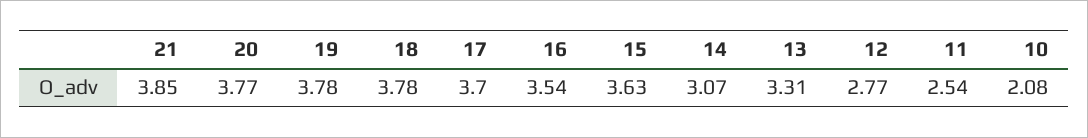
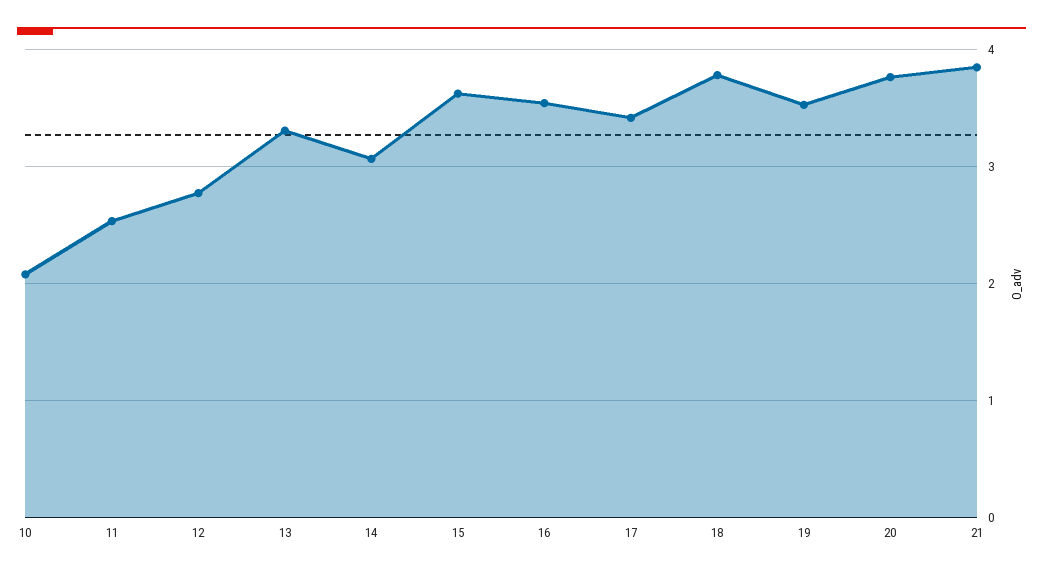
  {
    "21": 3.85,
    "20": 3.77,
-   "19": 3.78,
+   "19": 3.5,
    "18": 3.78,
-   "17": 3.7,
+   "17": 3.4,
    "16": 3.54,
    "15": 3.63,
    "14": 3.07,
    "13": 3.31,
    "12": 2.77,
    "11": 2.54,
    "10": 2.08
  }

